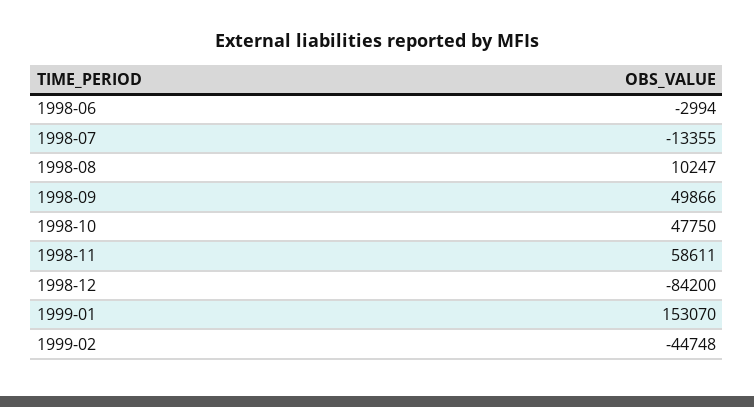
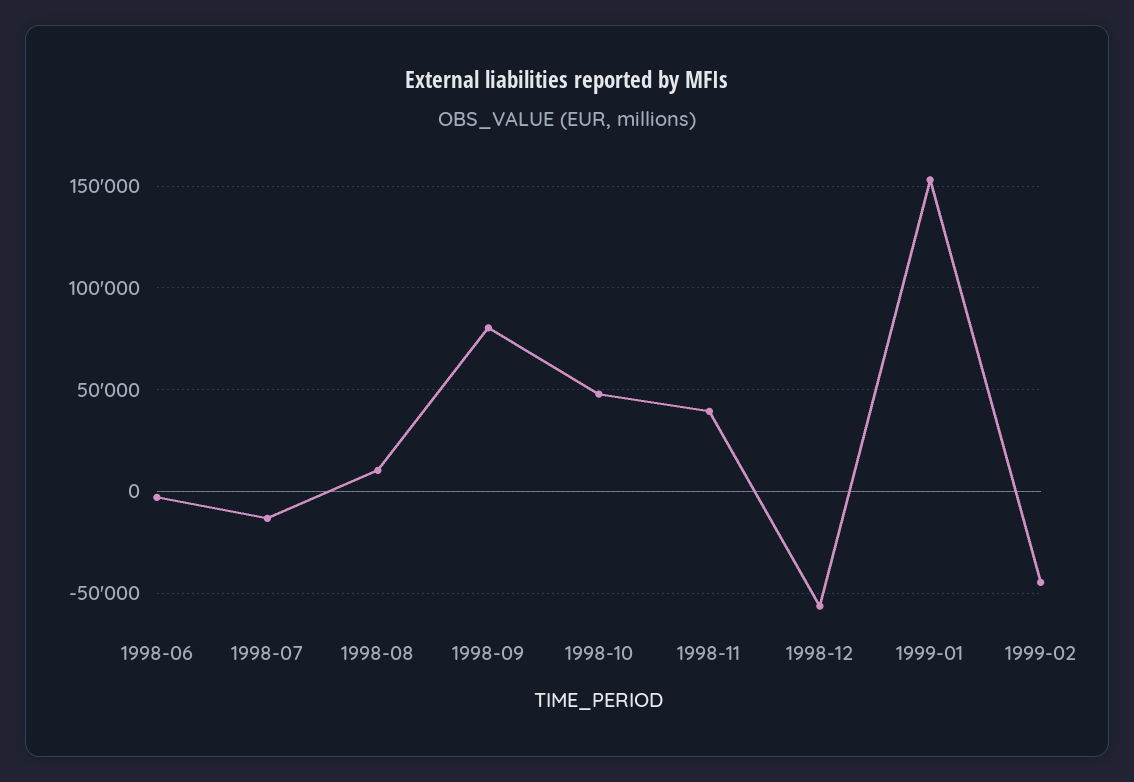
  {
    "1998-06": -2994,
    "1998-07": -13355,
    "1998-08": 10247,
-   "1998-09": 49866,
+   "1998-09": 80000,
    "1998-10": 47750,
-   "1998-11": 58611,
+   "1998-11": 40000,
-   "1998-12": -84200,
+   "1998-12": -55000,
    "1999-01": 153070,
    "1999-02": -44748
  }

